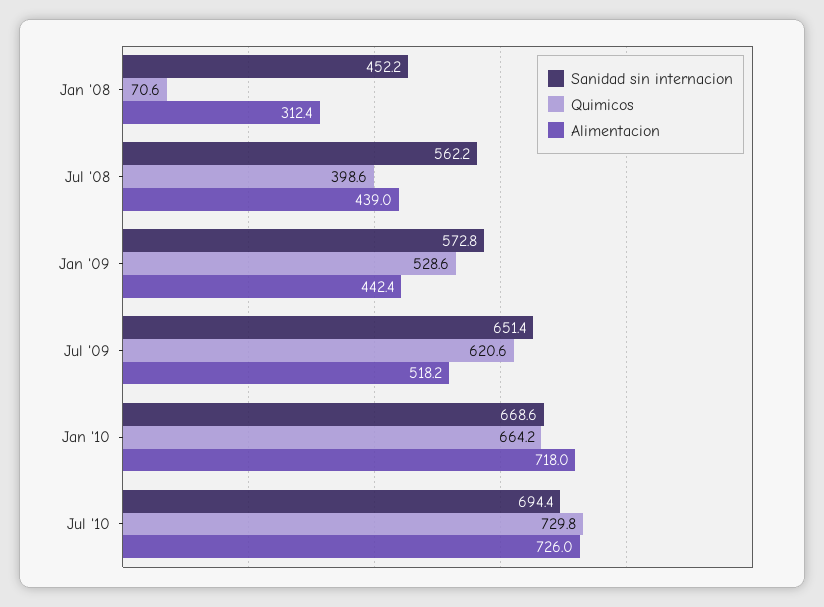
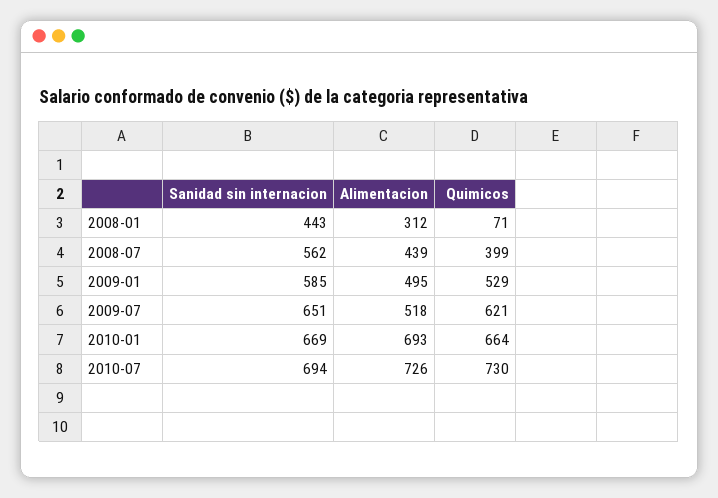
  {
    "Sanidad sin internacion": {
-     "Jan '08": 452.2,
+     "Jan '08": 443,
      "Jul '08": 562.2,
-     "Jan '09": 572.8,
+     "Jan '09": 585,
      "Jul '09": 651.4,
      "Jan '10": 668.6,
      "Jul '10": 694.4
    },
    "Quimicos": {
      "Jan '08": 70.6,
      "Jul '08": 398.6,
      "Jan '09": 528.6,
      "Jul '09": 620.6,
      "Jan '10": 664.2,
      "Jul '10": 729.8
    },
    "Alimentacion": {
      "Jan '08": 312.4,
      "Jul '08": 439,
-     "Jan '09": 442.4,
+     "Jan '09": 495,
      "Jul '09": 518.2,
-     "Jan '10": 718,
+     "Jan '10": 693,
      "Jul '10": 726
    }
  }

